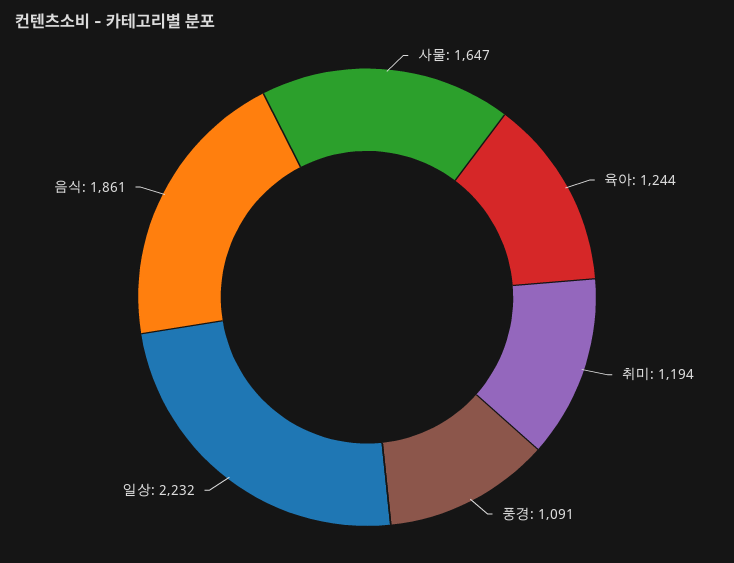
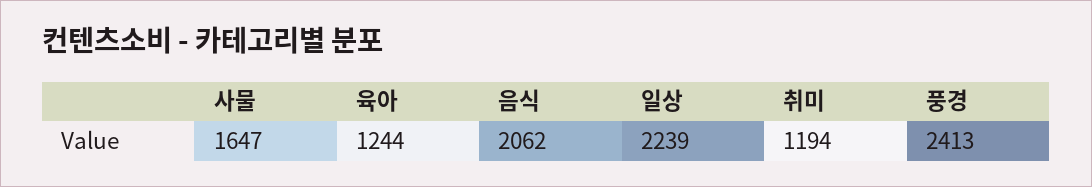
  {
    "사물": 1647,
    "육아": 1244,
    "취미": 1194,
-   "풍경": 1091,
+   "풍경": 2413,
-   "일상": 2232,
+   "일상": 2239,
-   "음식": 1861
+   "음식": 2062
  }

